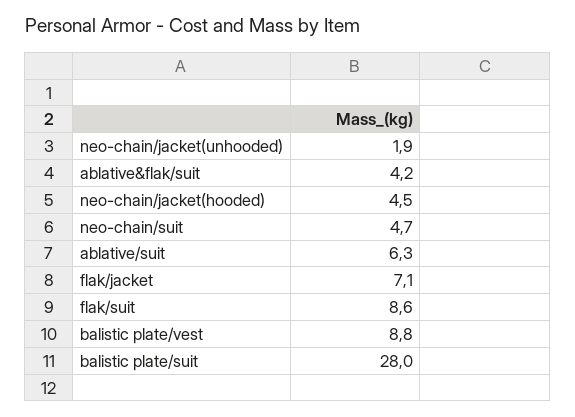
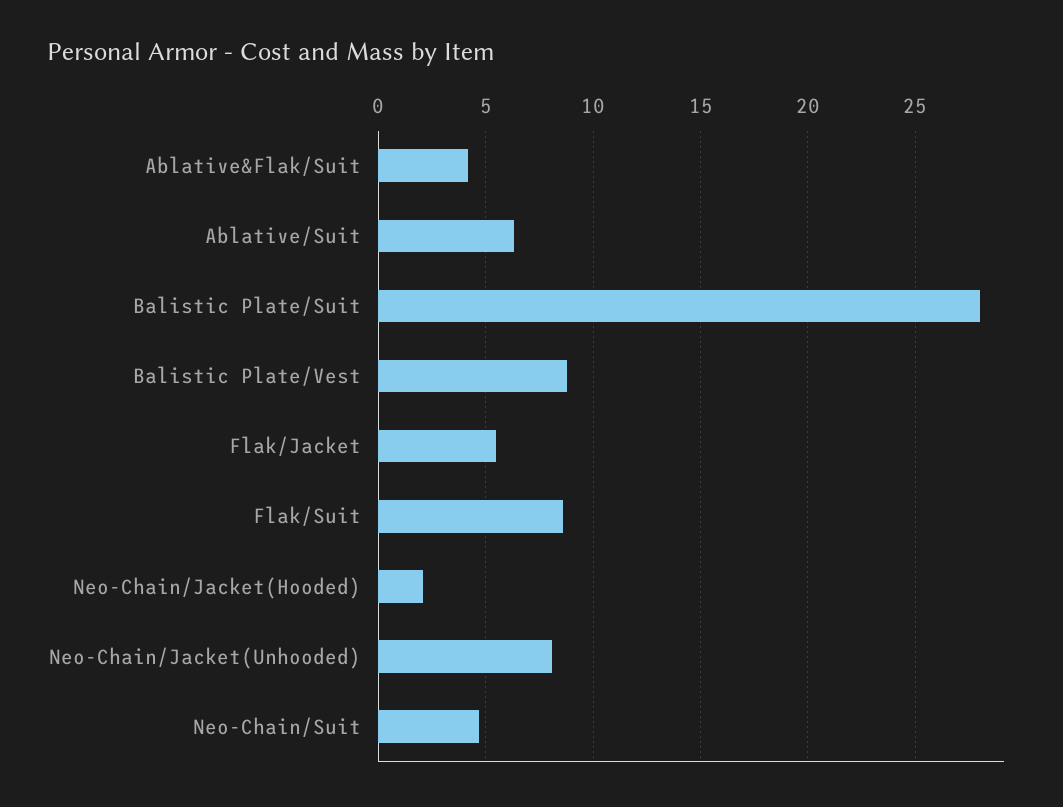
  {
-   "neo-chain/jacket(unhooded)": 1.9,
+   "neo-chain/jacket(unhooded)": 8,
    "ablative&flak/suit": 4.2,
-   "neo-chain/jacket(hooded)": 4.5,
+   "neo-chain/jacket(hooded)": 2,
    "neo-chain/suit": 4.7,
    "ablative/suit": 6.3,
-   "flak/jacket": 7.1,
+   "flak/jacket": 5.5,
    "flak/suit": 8.6,
    "balistic plate/vest": 8.8,
    "balistic plate/suit": 28
  }

